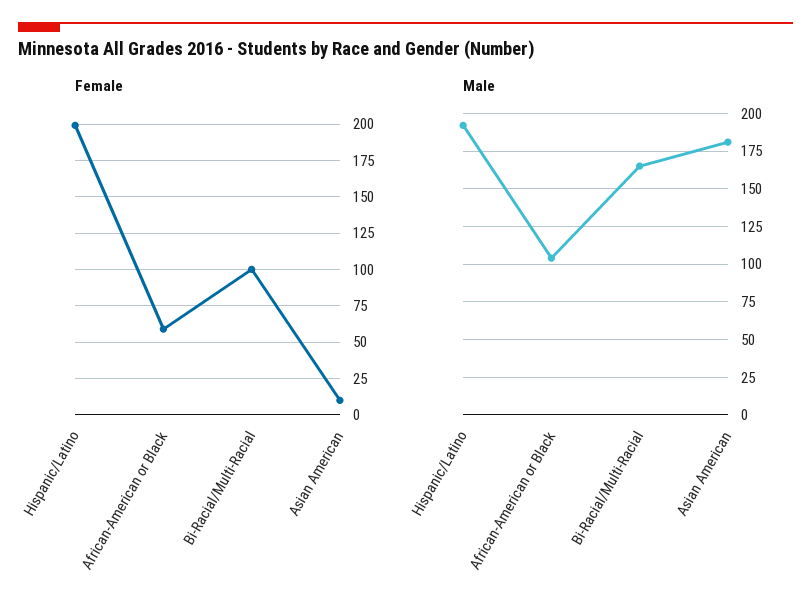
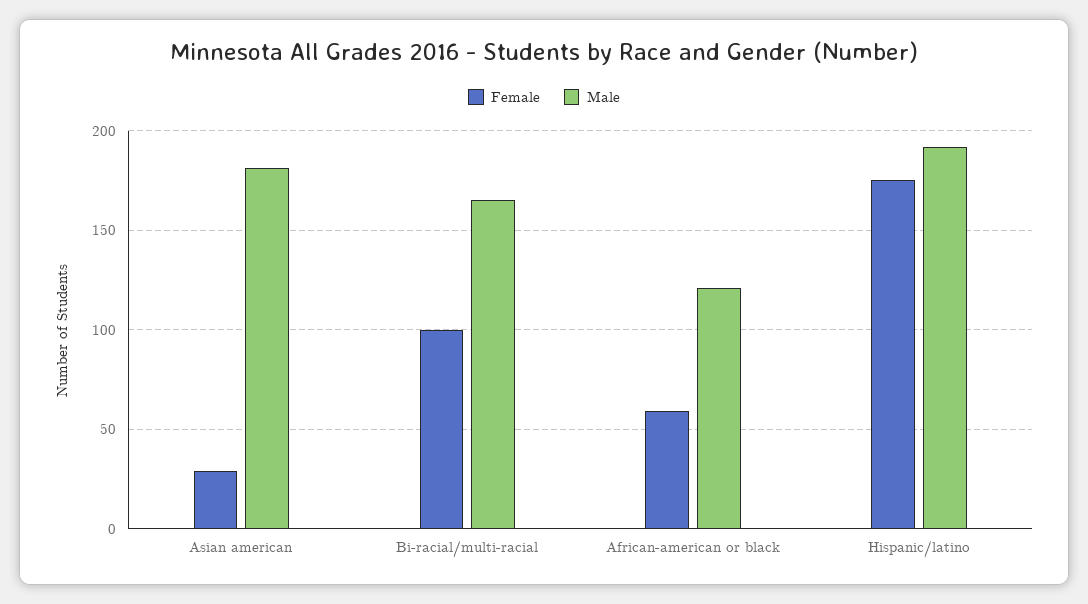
  {
    "Female": {
-     "Hispanic/Latino": 200,
+     "Hispanic/Latino": 175,
      "African-American or Black": 60,
      "Bi-Racial/Multi-Racial": 100,
-     "Asian American": 10
+     "Asian American": 30
    },
    "Male": {
      "Hispanic/Latino": 190,
-     "African-American or Black": 105,
+     "African-American or Black": 120,
      "Bi-Racial/Multi-Racial": 165,
      "Asian American": 180
    }
  }

